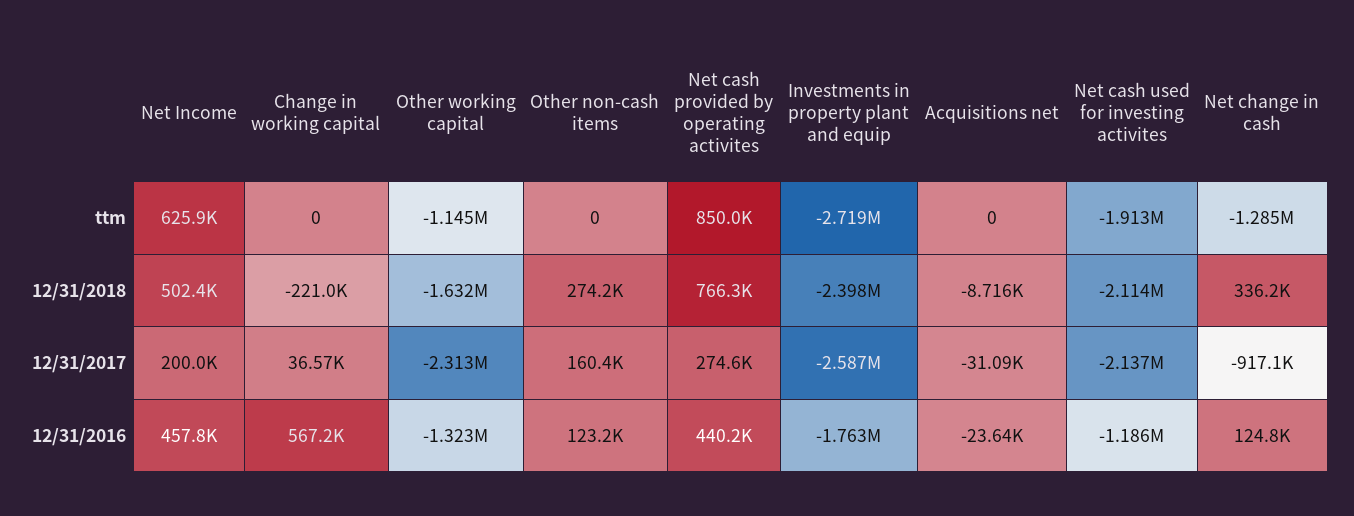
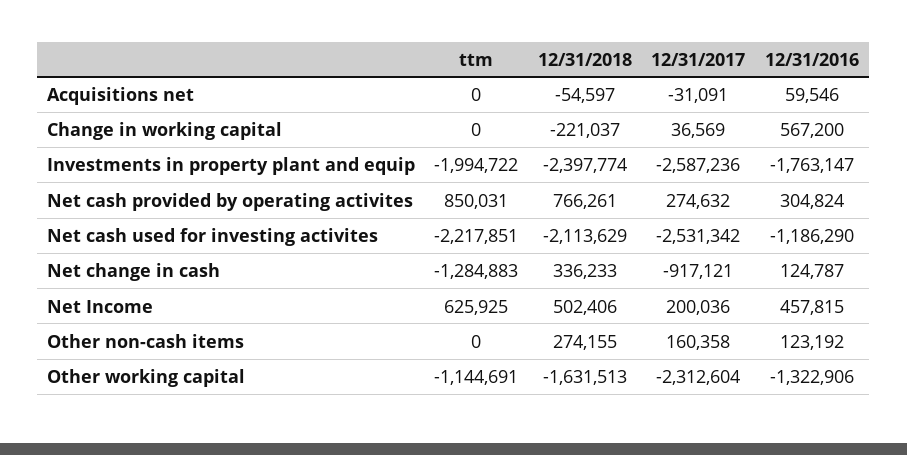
  {
    "Net Income": {
      "ttm": 625925,
      "12/31/2018": 502406,
      "12/31/2017": 200036,
      "12/31/2016": 457815
    },
    "Change in working capital": {
      "ttm": 0,
      "12/31/2018": -221037,
      "12/31/2017": 36569,
      "12/31/2016": 567200
    },
    "Other working capital": {
      "ttm": -1144691,
      "12/31/2018": -1631513,
      "12/31/2017": -2312604,
      "12/31/2016": -1322906
    },
    "Other non-cash items": {
      "ttm": 0,
      "12/31/2018": 274155,
      "12/31/2017": 160358,
      "12/31/2016": 123192
    },
    "Net cash provided by operating activites": {
      "ttm": 850031,
      "12/31/2018": 766261,
      "12/31/2017": 274632,
-     "12/31/2016": 440200
+     "12/31/2016": 304824
    },
    "Investments in property plant and equip": {
-     "ttm": -2719000,
+     "ttm": -1994722,
      "12/31/2018": -2397774,
      "12/31/2017": -2587236,
      "12/31/2016": -1763147
    },
    "Acquisitions net": {
      "ttm": 0,
-     "12/31/2018": -8716,
+     "12/31/2018": -54597,
      "12/31/2017": -31091,
-     "12/31/2016": -23640
+     "12/31/2016": 59546
    },
    "Net cash used for investing activites": {
-     "ttm": -1913000,
+     "ttm": -2217851,
      "12/31/2018": -2113629,
-     "12/31/2017": -2137000,
+     "12/31/2017": -2531342,
      "12/31/2016": -1186290
    },
    "Net change in cash": {
      "ttm": -1284883,
      "12/31/2018": 336233,
      "12/31/2017": -917121,
      "12/31/2016": 124787
    }
  }

